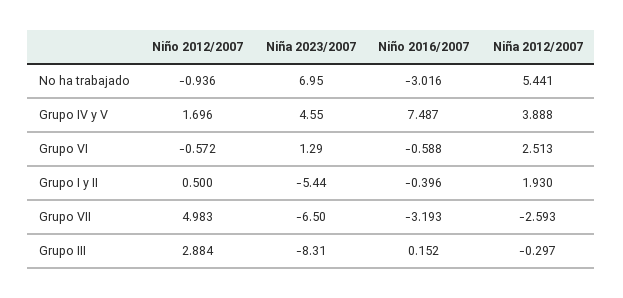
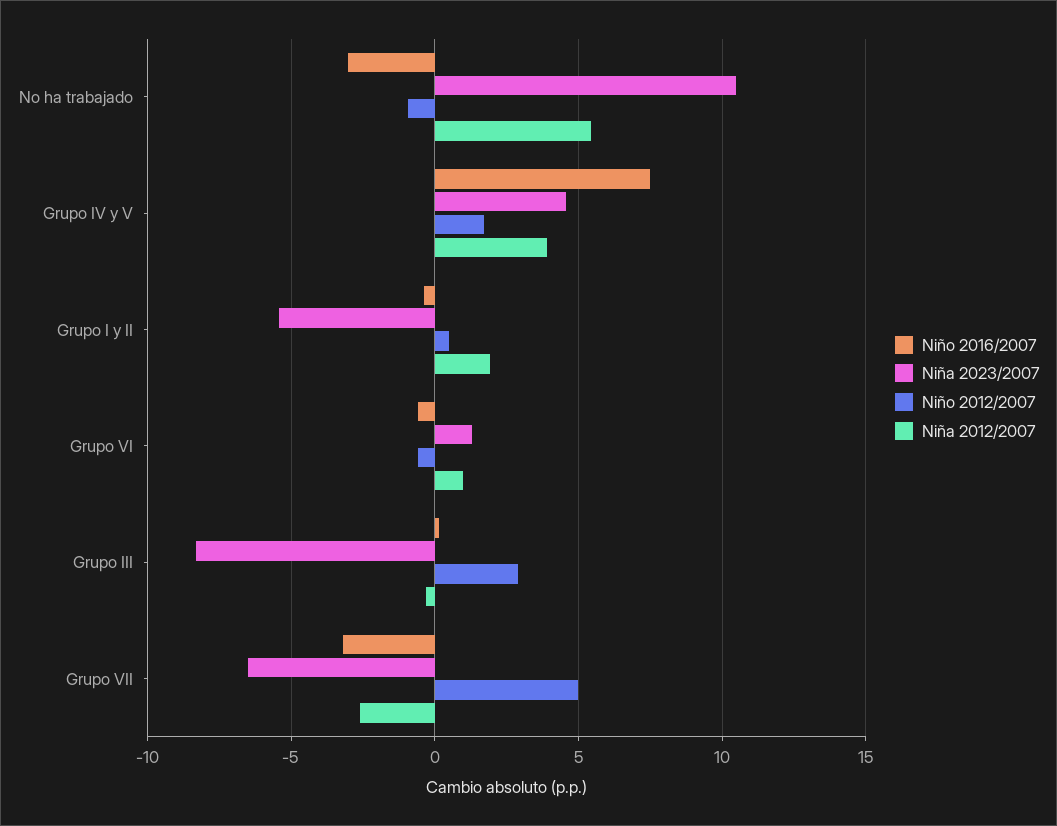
  {
    "Niño 2012/2007": {
      "No ha trabajado": -0.936,
      "Grupo IV y V": 1.696,
      "Grupo VI": -0.572,
      "Grupo I y II": 0.5,
      "Grupo VII": 4.983,
      "Grupo III": 2.884
    },
    "Niña 2023/2007": {
-     "No ha trabajado": 6.95,
+     "No ha trabajado": 10.5,
      "Grupo IV y V": 4.55,
      "Grupo VI": 1.29,
      "Grupo I y II": -5.44,
      "Grupo VII": -6.5,
      "Grupo III": -8.31
    },
    "Niño 2016/2007": {
      "No ha trabajado": -3.016,
      "Grupo IV y V": 7.487,
      "Grupo VI": -0.588,
      "Grupo I y II": -0.396,
      "Grupo VII": -3.193,
      "Grupo III": 0.152
    },
    "Niña 2012/2007": {
      "No ha trabajado": 5.441,
      "Grupo IV y V": 3.888,
-     "Grupo VI": 2.513,
+     "Grupo VI": 1,
      "Grupo I y II": 1.93,
      "Grupo VII": -2.593,
      "Grupo III": -0.297
    }
  }

